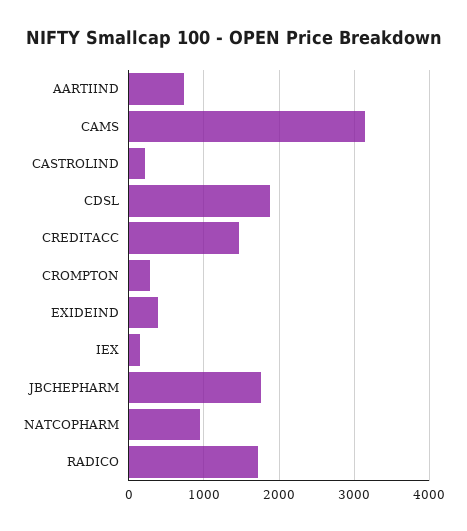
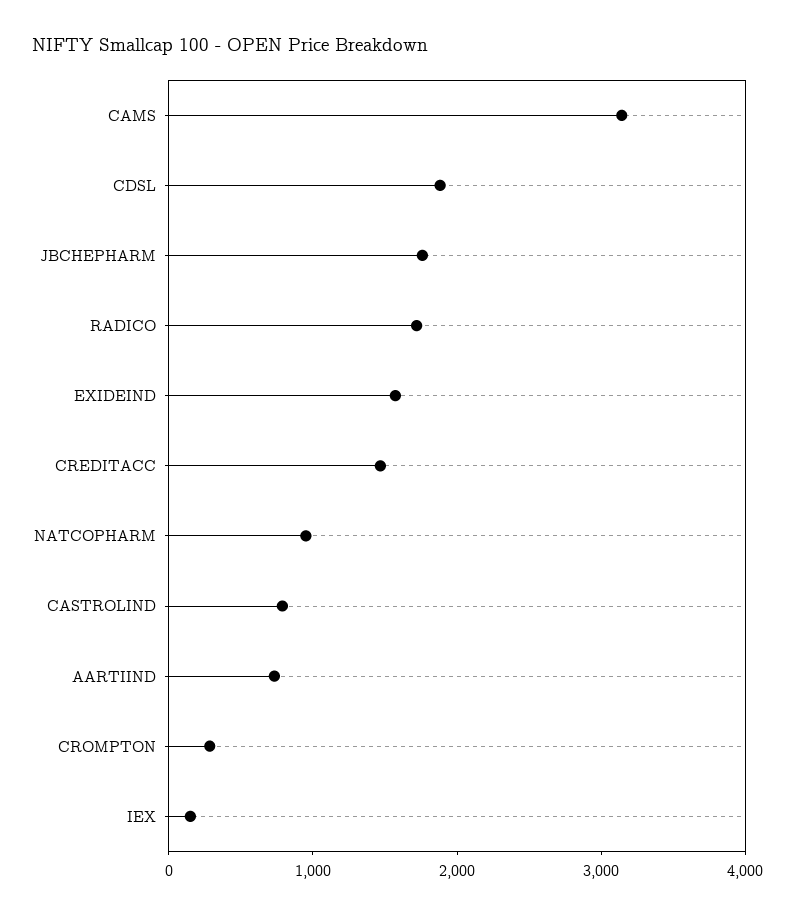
  {
    "AARTIIND": 700,
    "CAMS": 3100,
-   "CASTROLIND": 200,
+   "CASTROLIND": 800,
    "CDSL": 1900,
    "CREDITACC": 1500,
    "CROMPTON": 300,
-   "EXIDEIND": 400,
+   "EXIDEIND": 1600,
    "IEX": 100,
    "JBCHEPHARM": 1800,
    "NATCOPHARM": 1000,
    "RADICO": 1700
  }

